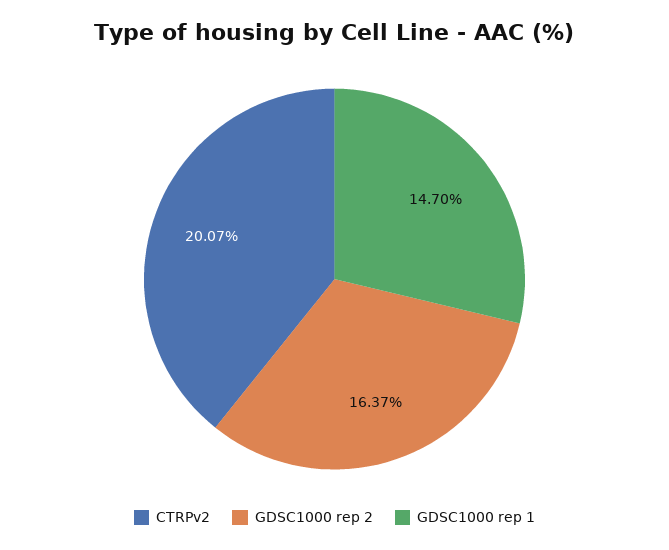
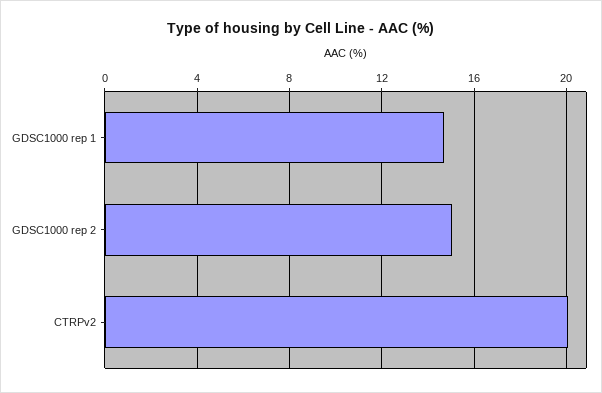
  {
    "CTRPv2": 20.07,
-   "GDSC1000 rep 2": 16.37,
+   "GDSC1000 rep 2": 15,
    "GDSC1000 rep 1": 14.7
  }

